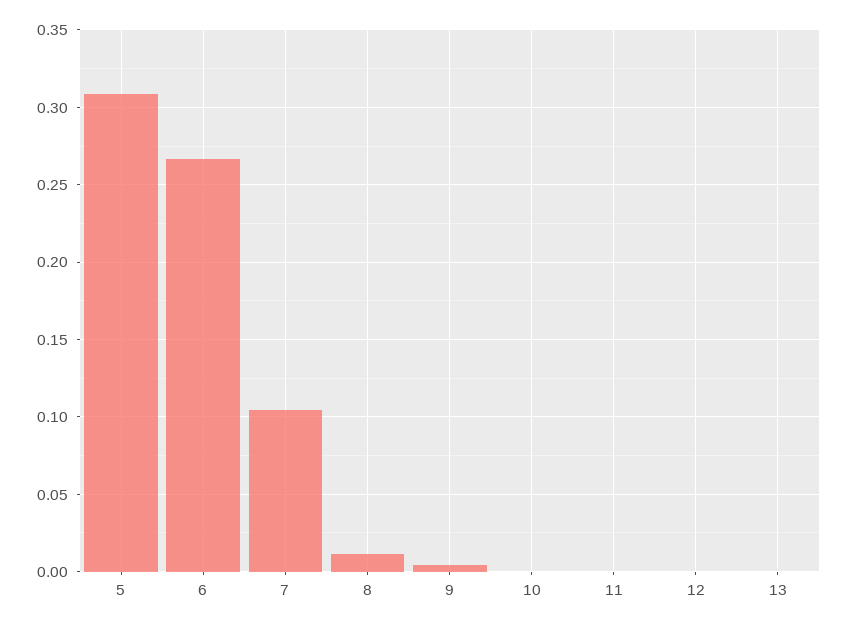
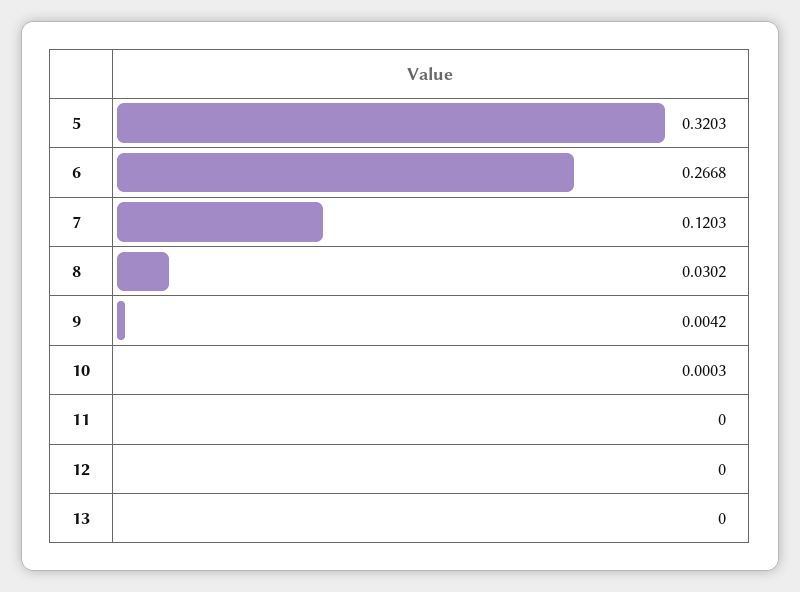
  {
-   "5": 0.31,
+   "5": 0.3203,
    "6": 0.2668,
-   "7": 0.105,
+   "7": 0.1203,
-   "8": 0.01,
+   "8": 0.0302,
    "9": 0.0042,
    "10": 0.0003,
    "11": 0,
    "12": 0,
    "13": 0
  }

